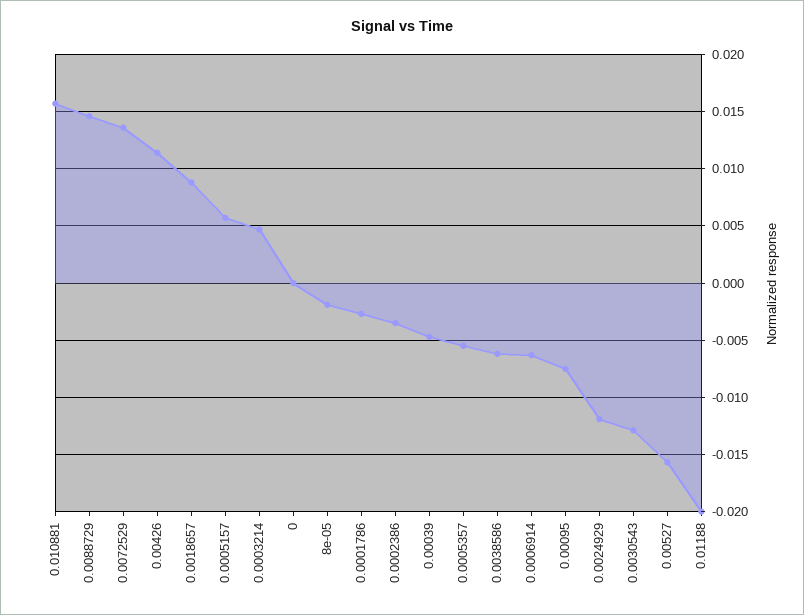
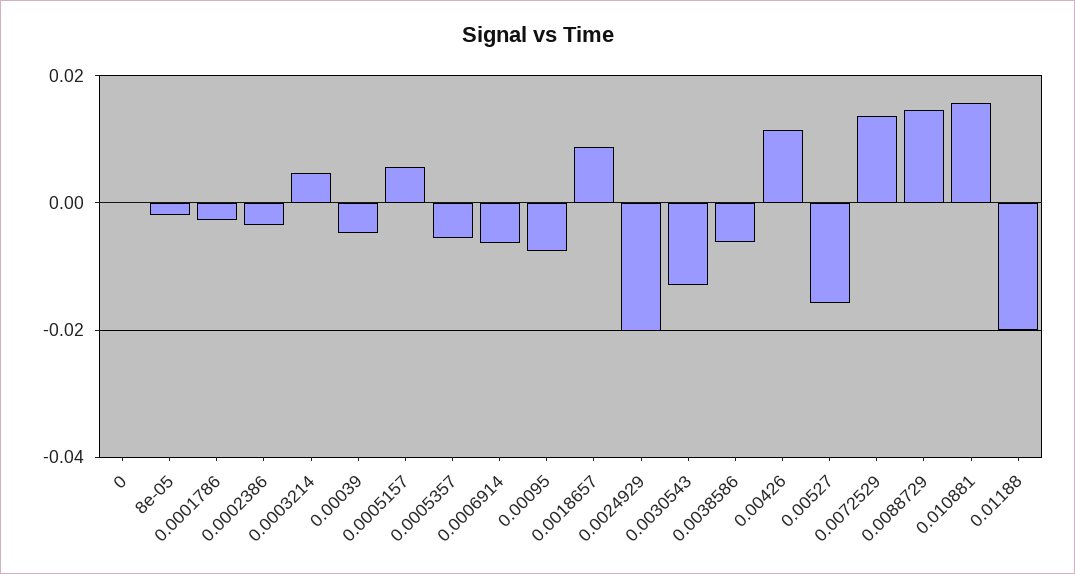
  {
    "0.010881": 0.016,
    "0.0088729": 0.015,
    "0.0072529": 0.014,
    "0.00426": 0.011,
    "0.0018657": 0.009,
    "0.0005157": 0.006,
    "0.0003214": 0.005,
    "0": 0,
    "8e-05": -0.002,
    "0.0001786": -0.003,
    "0.0002386": -0.004,
    "0.00039": -0.005,
    "0.0005357": -0.006,
    "0.0038586": -0.006,
    "0.0006914": -0.006,
    "0.00095": -0.008,
-   "0.0024929": -0.012,
+   "0.0024929": -0.02,
    "0.0030543": -0.013,
    "0.00527": -0.016,
    "0.01188": -0.02
  }

